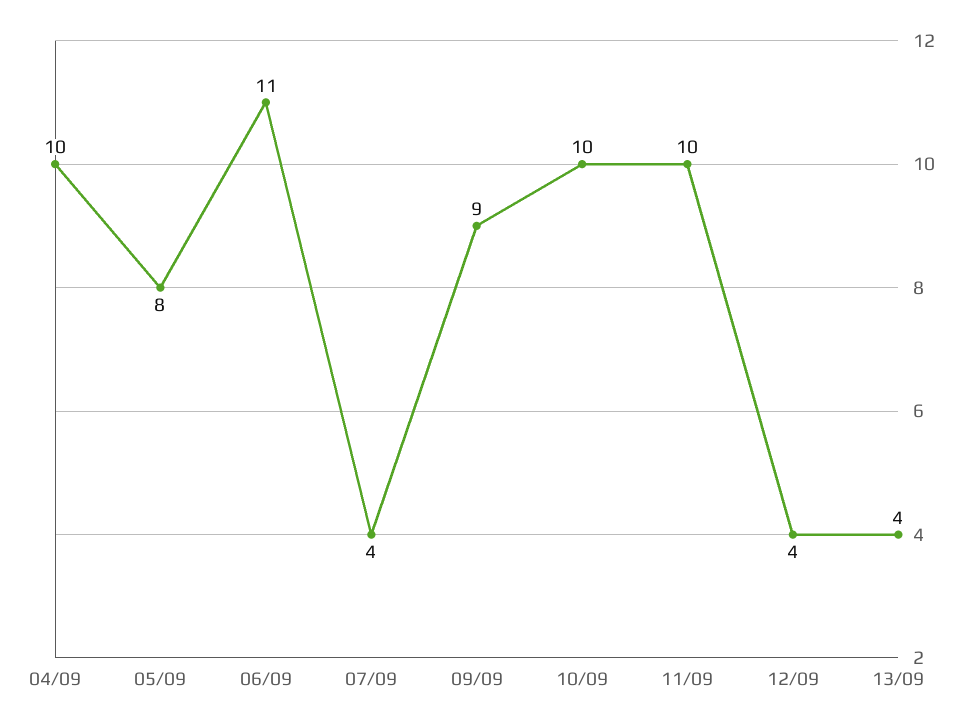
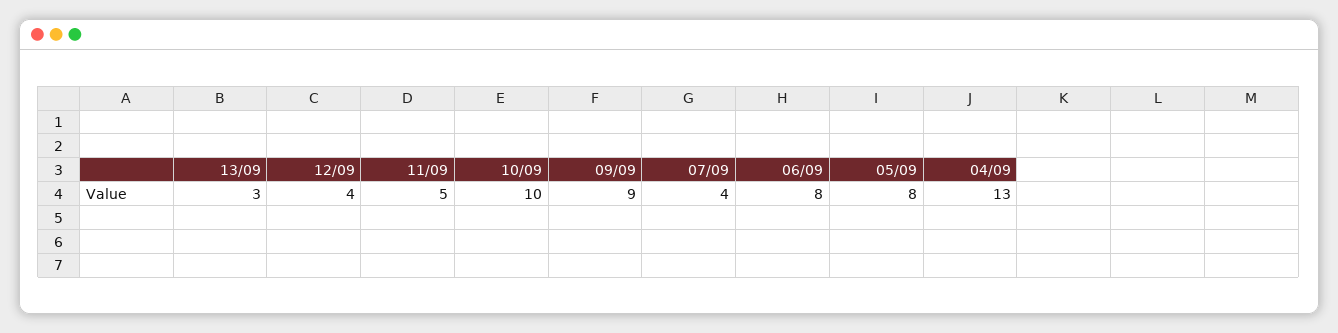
  {
-   "04/09": 10,
+   "04/09": 13,
    "05/09": 8,
-   "06/09": 11,
+   "06/09": 8,
    "07/09": 4,
    "09/09": 9,
    "10/09": 10,
-   "11/09": 10,
+   "11/09": 5,
    "12/09": 4,
-   "13/09": 4
+   "13/09": 3
  }

